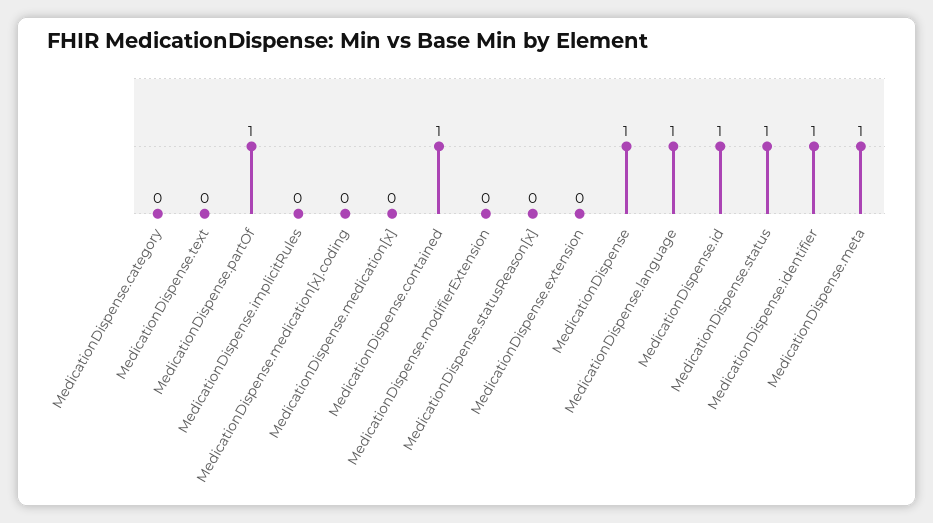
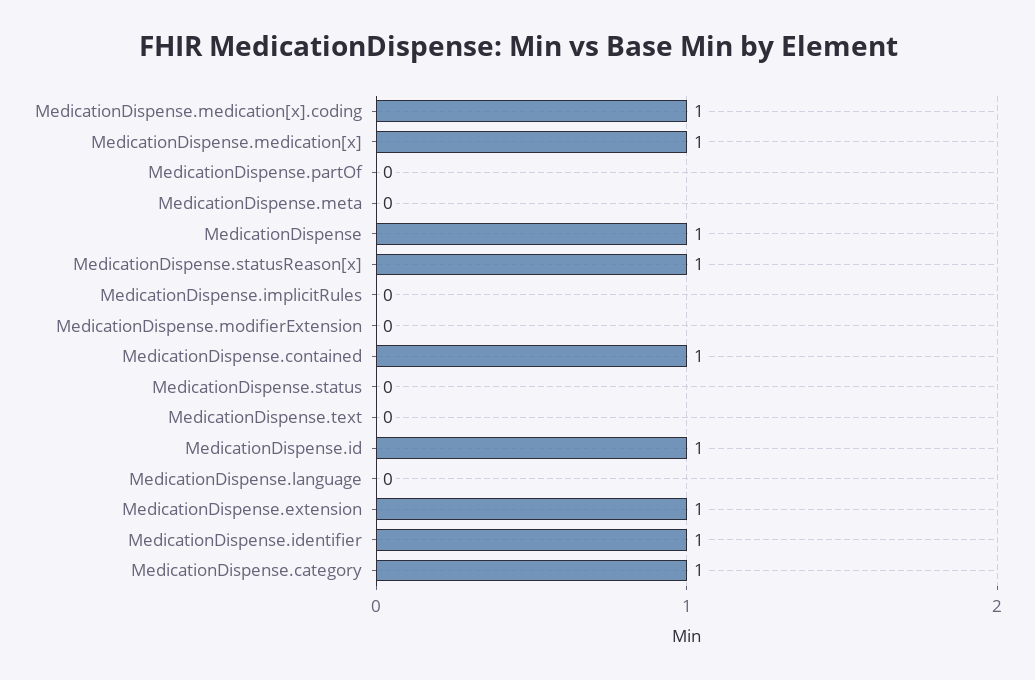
  {
-   "MedicationDispense.category": 0,
+   "MedicationDispense.category": 1,
    "MedicationDispense.text": 0,
-   "MedicationDispense.partOf": 1,
+   "MedicationDispense.partOf": 0,
    "MedicationDispense.implicitRules": 0,
-   "MedicationDispense.medication[x].coding": 0,
+   "MedicationDispense.medication[x].coding": 1,
-   "MedicationDispense.medication[x]": 0,
+   "MedicationDispense.medication[x]": 1,
    "MedicationDispense.contained": 1,
    "MedicationDispense.modifierExtension": 0,
-   "MedicationDispense.statusReason[x]": 0,
+   "MedicationDispense.statusReason[x]": 1,
-   "MedicationDispense.extension": 0,
+   "MedicationDispense.extension": 1,
    "MedicationDispense": 1,
-   "MedicationDispense.language": 1,
+   "MedicationDispense.language": 0,
    "MedicationDispense.id": 1,
-   "MedicationDispense.status": 1,
+   "MedicationDispense.status": 0,
    "MedicationDispense.identifier": 1,
-   "MedicationDispense.meta": 1
+   "MedicationDispense.meta": 0
  }

